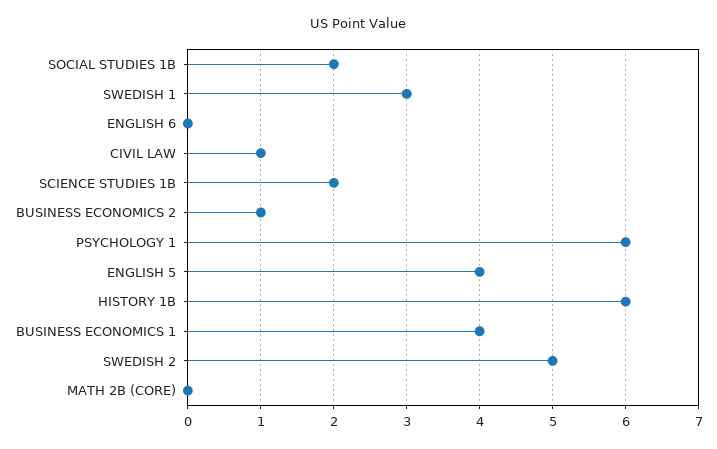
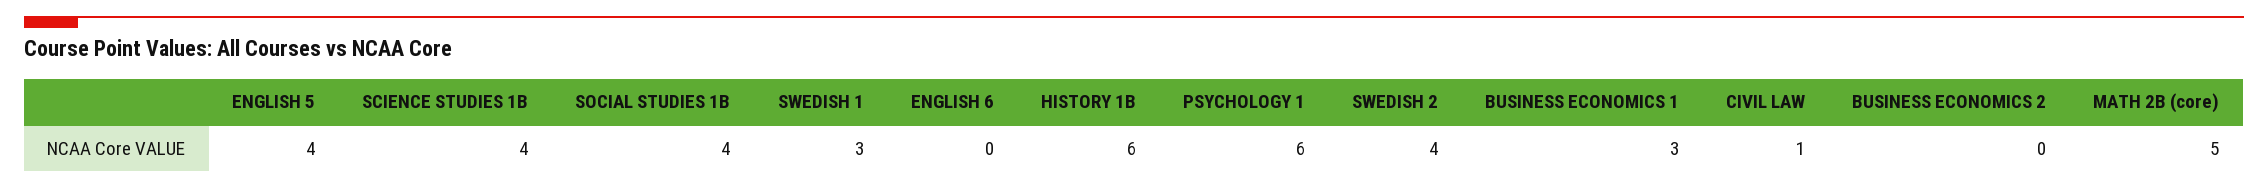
  {
-   "SOCIAL STUDIES 1B": 2,
+   "SOCIAL STUDIES 1B": 4,
    "SWEDISH 1": 3,
    "ENGLISH 6": 0,
    "CIVIL LAW": 1,
-   "SCIENCE STUDIES 1B": 2,
+   "SCIENCE STUDIES 1B": 4,
-   "BUSINESS ECONOMICS 2": 1,
+   "BUSINESS ECONOMICS 2": 0,
    "PSYCHOLOGY 1": 6,
    "ENGLISH 5": 4,
    "HISTORY 1B": 6,
-   "BUSINESS ECONOMICS 1": 4,
+   "BUSINESS ECONOMICS 1": 3,
-   "SWEDISH 2": 5,
+   "SWEDISH 2": 4,
-   "MATH 2B (CORE)": 0
+   "MATH 2B (CORE)": 5
  }

